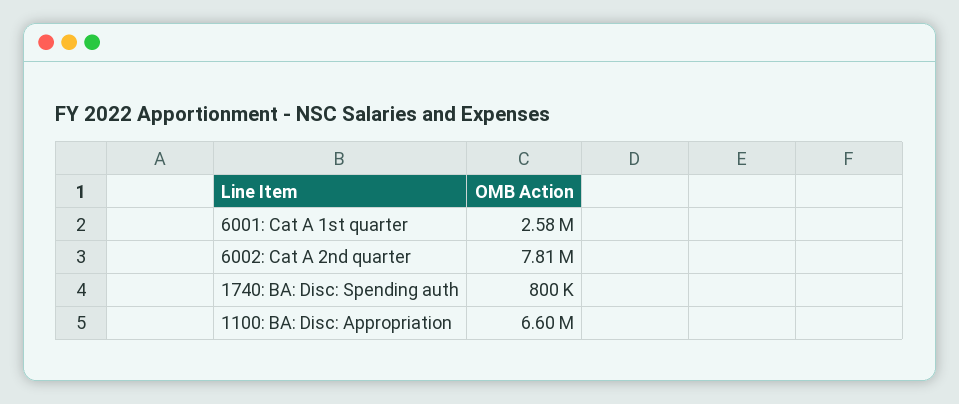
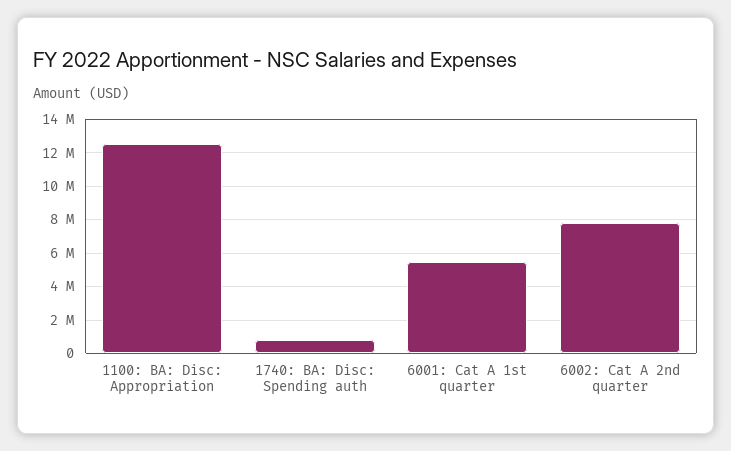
  {
-   "6001: Cat A 1st quarter": 2580000,
+   "6001: Cat A 1st quarter": 5500000,
    "6002: Cat A 2nd quarter": 7810000,
    "1740: BA: Disc: Spending auth": 800000,
-   "1100: BA: Disc: Appropriation": 6600000
+   "1100: BA: Disc: Appropriation": 12500000
  }

